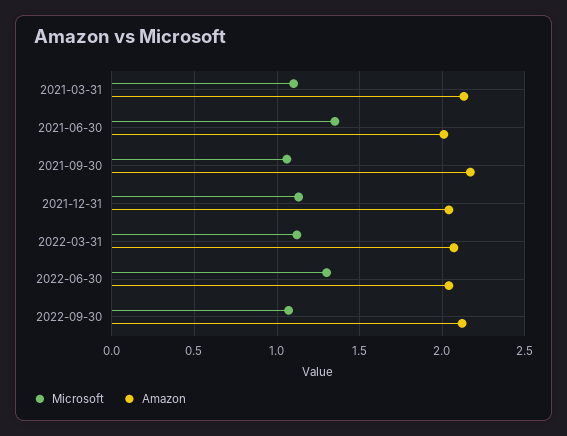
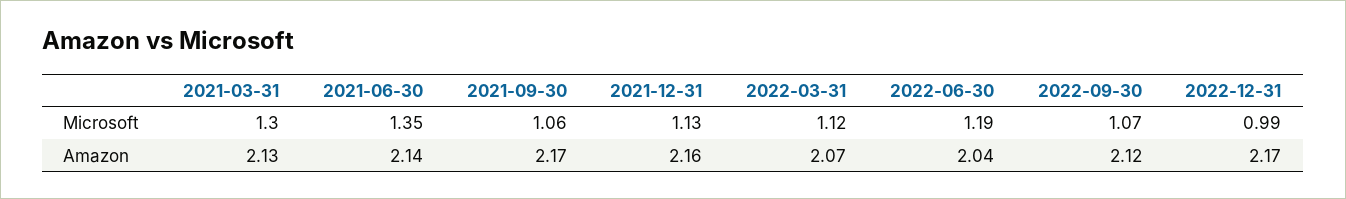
  {
    "Microsoft": {
-     "2021-03-31": 1.1,
+     "2021-03-31": 1.3,
      "2021-06-30": 1.35,
      "2021-09-30": 1.06,
      "2021-12-31": 1.13,
      "2022-03-31": 1.12,
-     "2022-06-30": 1.3,
+     "2022-06-30": 1.19,
-     "2022-09-30": 1.07
+     "2022-09-30": 1.07,
+     "2022-12-31": 0.99
    },
    "Amazon": {
      "2021-03-31": 2.13,
-     "2021-06-30": 2,
+     "2021-06-30": 2.14,
      "2021-09-30": 2.17,
-     "2021-12-31": 2.05,
+     "2021-12-31": 2.16,
      "2022-03-31": 2.07,
      "2022-06-30": 2.04,
-     "2022-09-30": 2.12
+     "2022-09-30": 2.12,
+     "2022-12-31": 2.17
    }
  }

